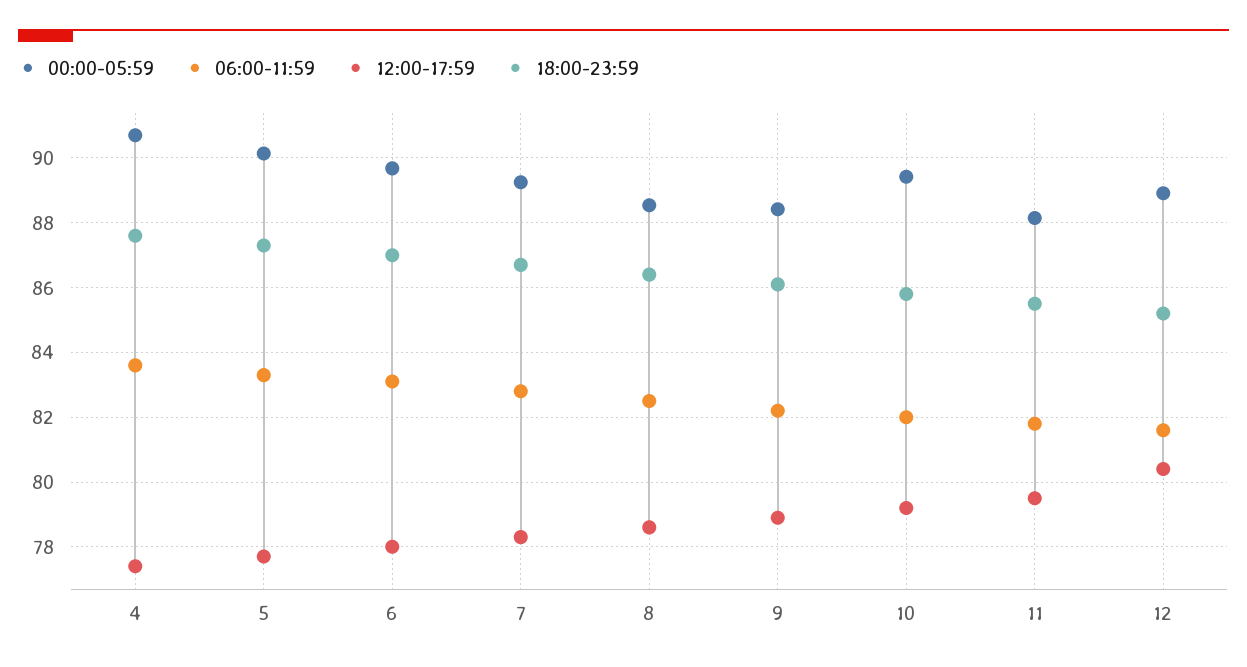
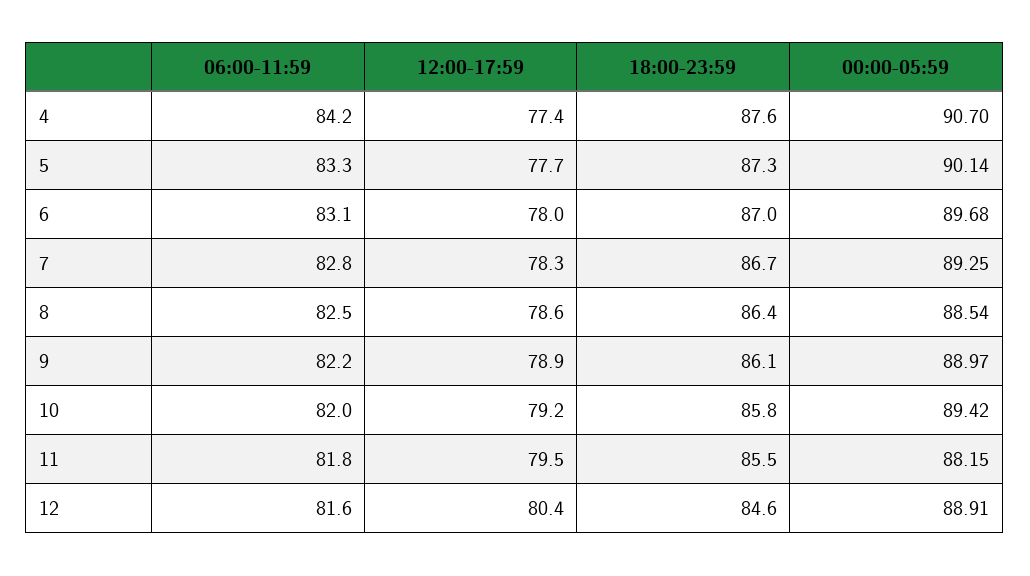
  {
    "00:00-05:59": {
      "4": 90.7,
      "5": 90.14,
      "6": 89.68,
      "7": 89.25,
      "8": 88.54,
-     "9": 88.4,
+     "9": 88.97,
      "10": 89.42,
      "11": 88.15,
      "12": 88.91
    },
    "06:00-11:59": {
-     "4": 83.6,
+     "4": 84.2,
      "5": 83.3,
      "6": 83.1,
      "7": 82.8,
      "8": 82.5,
      "9": 82.2,
      "10": 82,
      "11": 81.8,
      "12": 81.6
    },
    "12:00-17:59": {
      "4": 77.4,
      "5": 77.7,
      "6": 78,
      "7": 78.3,
      "8": 78.6,
      "9": 78.9,
      "10": 79.2,
      "11": 79.5,
      "12": 80.4
    },
    "18:00-23:59": {
      "4": 87.6,
      "5": 87.3,
      "6": 87,
      "7": 86.7,
      "8": 86.4,
      "9": 86.1,
      "10": 85.8,
      "11": 85.5,
-     "12": 85.2
+     "12": 84.6
    }
  }

